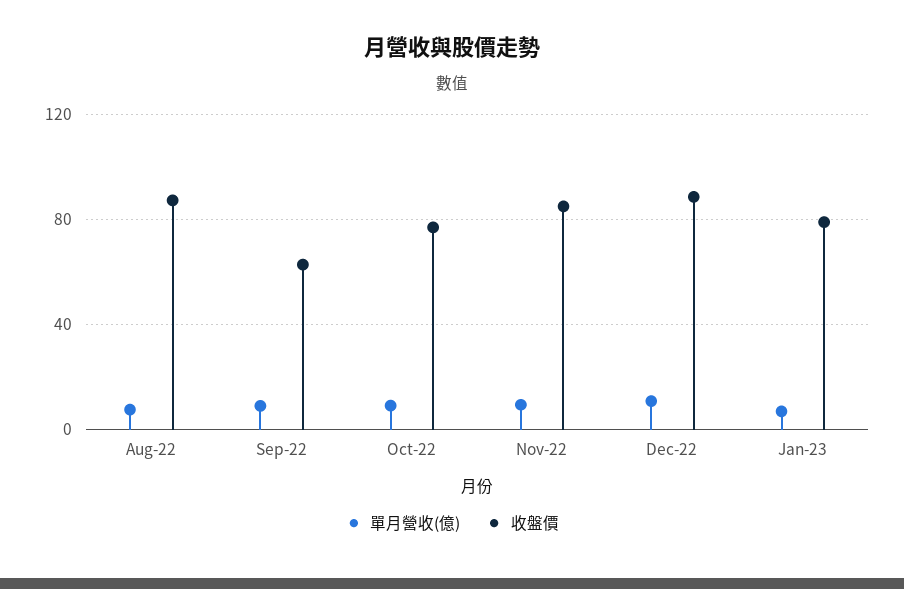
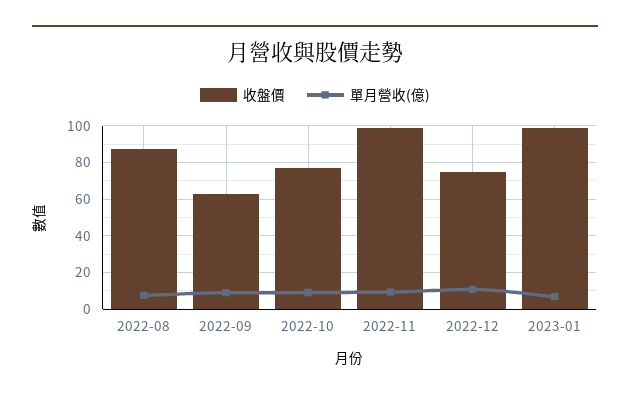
  {
    "單月營收(億)": {
      "Aug-22": 10,
      "Sep-22": 10,
      "Oct-22": 10,
      "Nov-22": 10,
      "Dec-22": 10,
      "Jan-23": 5
    },
    "收盤價": {
      "Aug-22": 85,
      "Sep-22": 65,
      "Oct-22": 75,
-     "Nov-22": 85,
+     "Nov-22": 100,
-     "Dec-22": 90,
+     "Dec-22": 75,
-     "Jan-23": 80
+     "Jan-23": 100
    }
  }

